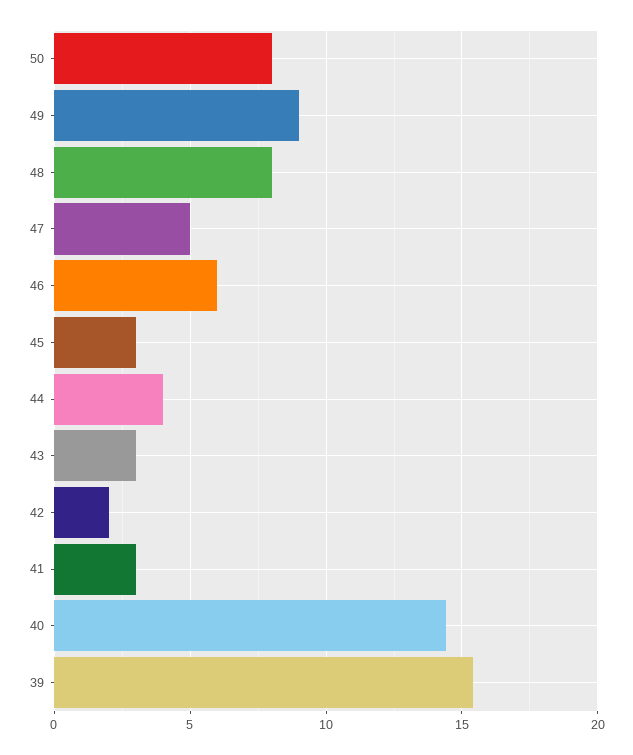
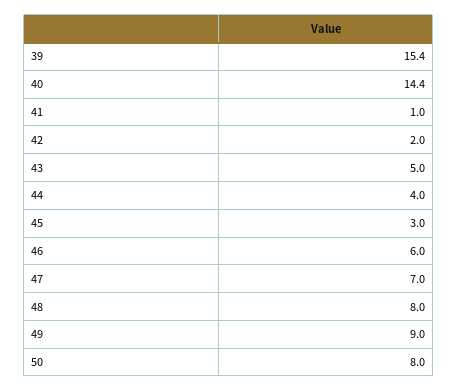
  {
    "50": 8,
    "49": 9,
    "48": 8,
-   "47": 5,
+   "47": 7,
    "46": 6,
    "45": 3,
    "44": 4,
-   "43": 3,
+   "43": 5,
    "42": 2,
-   "41": 3,
+   "41": 1,
    "40": 14.4,
    "39": 15.4
  }

